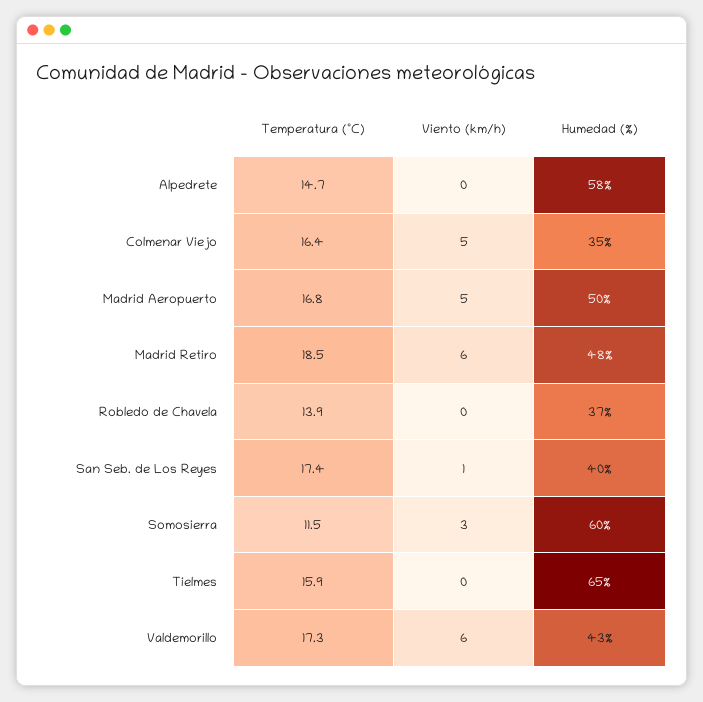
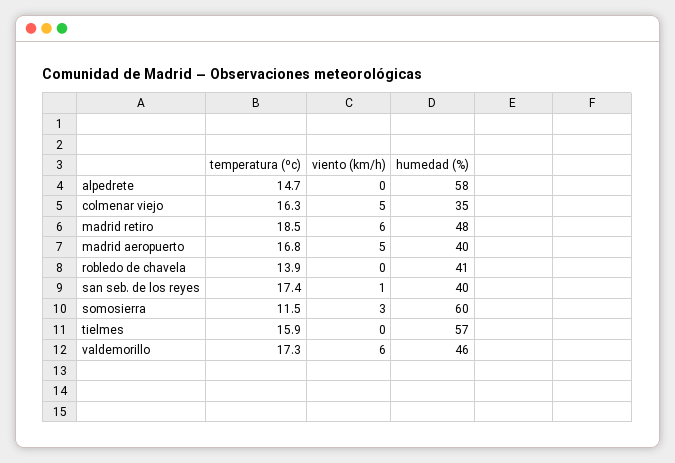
  {
    "Temperatura (ºC)": {
      "Alpedrete": 14.7,
-     "Colmenar Viejo": 16.4,
+     "Colmenar Viejo": 16.3,
      "Madrid Aeropuerto": 16.8,
      "Madrid Retiro": 18.5,
      "Robledo de Chavela": 13.9,
      "San Seb. de Los Reyes": 17.4,
      "Somosierra": 11.5,
      "Tielmes": 15.9,
      "Valdemorillo": 17.3
    },
    "Viento (km/h)": {
      "Alpedrete": 0,
      "Colmenar Viejo": 5,
      "Madrid Aeropuerto": 5,
      "Madrid Retiro": 6,
      "Robledo de Chavela": 0,
      "San Seb. de Los Reyes": 1,
      "Somosierra": 3,
      "Tielmes": 0,
      "Valdemorillo": 6
    },
    "Humedad (%)": {
      "Alpedrete": 58,
      "Colmenar Viejo": 35,
-     "Madrid Aeropuerto": 50,
+     "Madrid Aeropuerto": 40,
      "Madrid Retiro": 48,
-     "Robledo de Chavela": 37,
+     "Robledo de Chavela": 41,
      "San Seb. de Los Reyes": 40,
      "Somosierra": 60,
-     "Tielmes": 65,
+     "Tielmes": 57,
-     "Valdemorillo": 43
+     "Valdemorillo": 46
    }
  }

